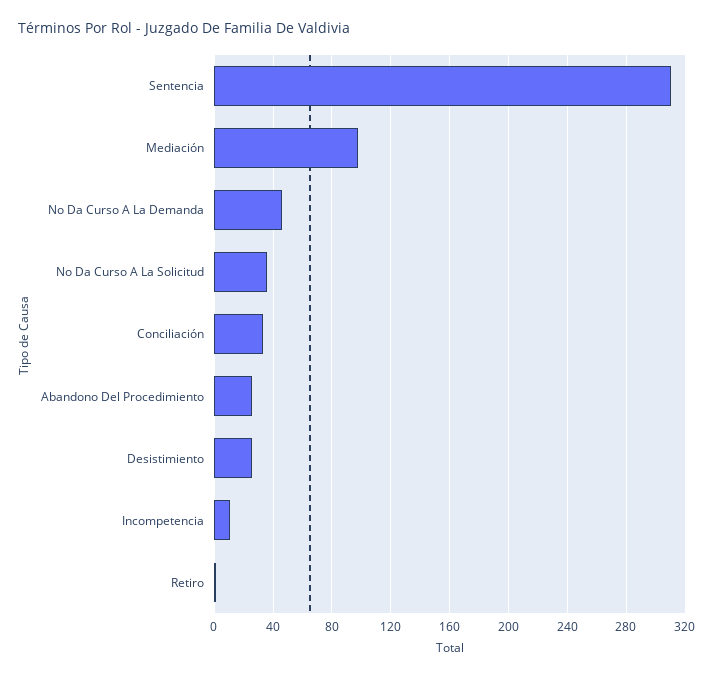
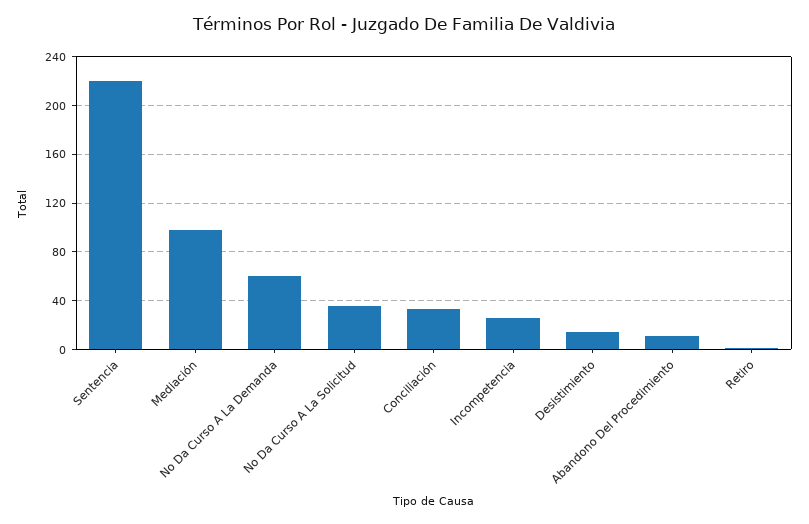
  {
-   "Sentencia": 310,
+   "Sentencia": 220,
    "Mediación": 100,
-   "No Da Curso A La Demanda": 45,
+   "No Da Curso A La Demanda": 60,
    "No Da Curso A La Solicitud": 35,
    "Conciliación": 35,
-   "Abandono Del Procedimiento": 25,
+   "Abandono Del Procedimiento": 10,
-   "Desistimiento": 25,
+   "Desistimiento": 15,
-   "Incompetencia": 10,
+   "Incompetencia": 25,
    "Retiro": 0
  }

